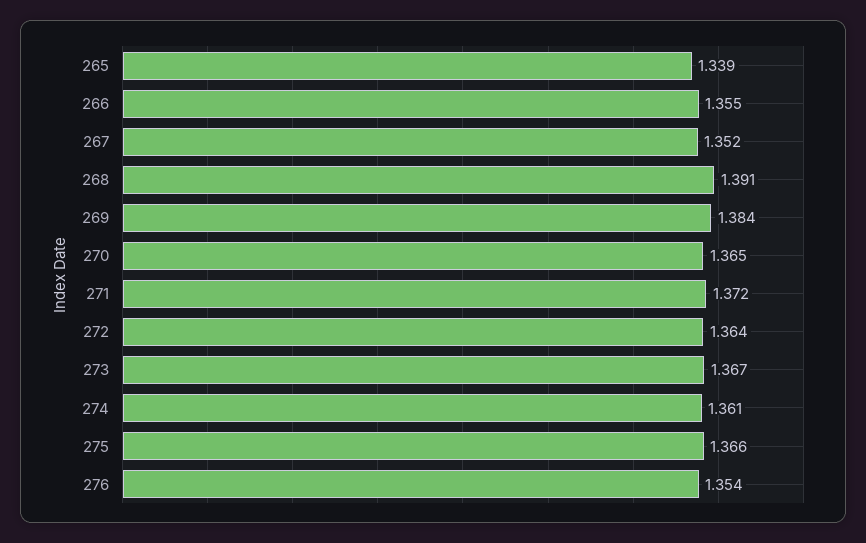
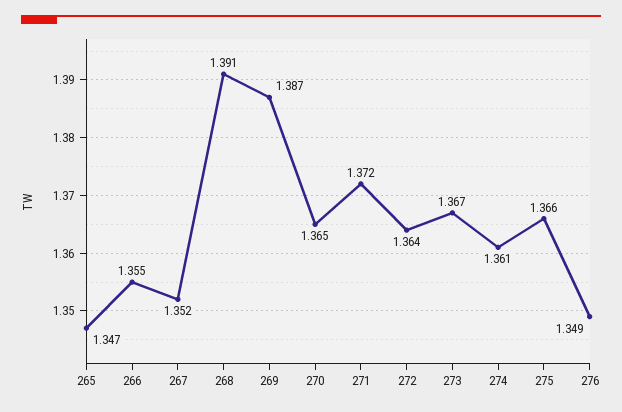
  {
-   "265": 1.339,
+   "265": 1.347,
    "266": 1.355,
    "267": 1.352,
    "268": 1.391,
-   "269": 1.384,
+   "269": 1.387,
    "270": 1.365,
    "271": 1.372,
    "272": 1.364,
    "273": 1.367,
    "274": 1.361,
    "275": 1.366,
-   "276": 1.354
+   "276": 1.349
  }

